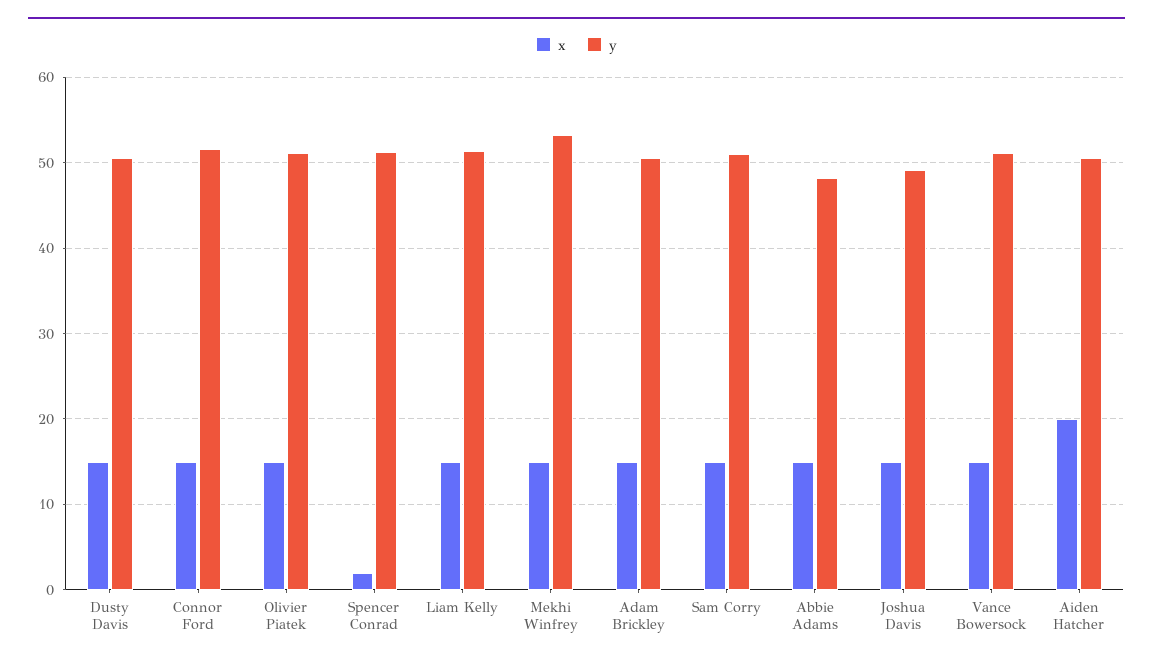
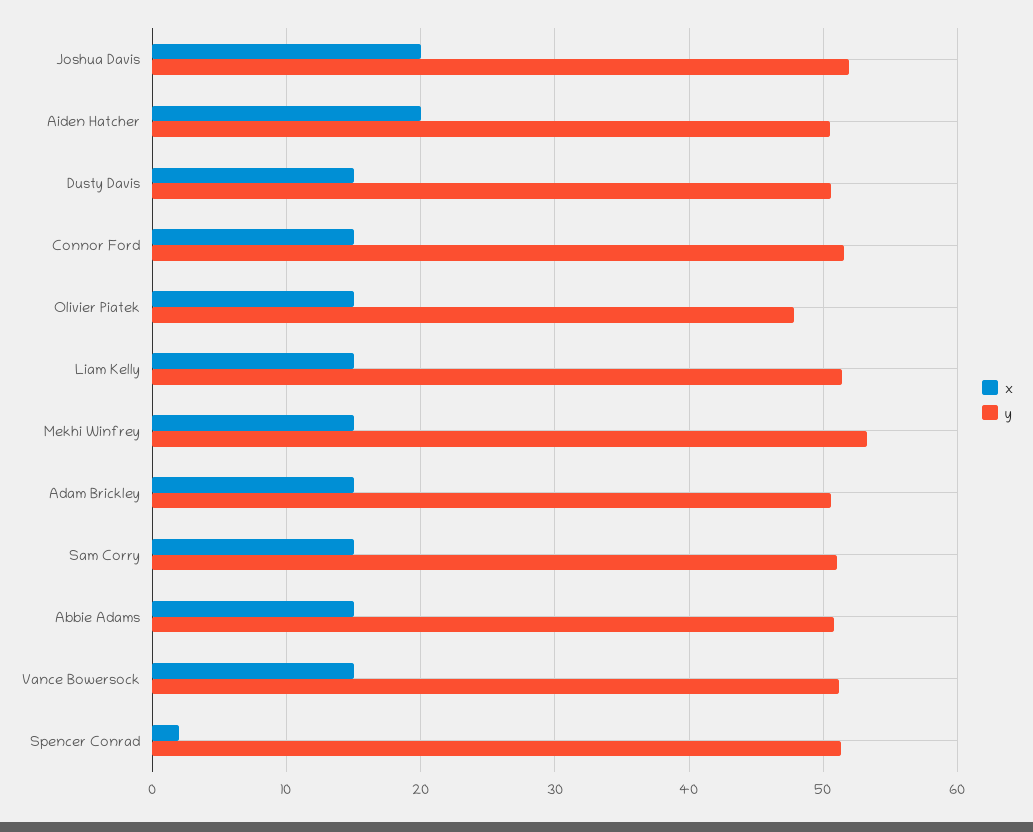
  {
    "x": {
      "Dusty Davis": 15,
      "Connor Ford": 15,
      "Olivier Piatek": 15,
      "Spencer Conrad": 2,
      "Liam Kelly": 15,
      "Mekhi Winfrey": 15,
      "Adam Brickley": 15,
      "Sam Corry": 15,
      "Abbie Adams": 15,
-     "Joshua Davis": 15,
+     "Joshua Davis": 20,
      "Vance Bowersock": 15,
      "Aiden Hatcher": 20
    },
    "y": {
      "Dusty Davis": 51,
      "Connor Ford": 52,
-     "Olivier Piatek": 51,
+     "Olivier Piatek": 48,
      "Spencer Conrad": 51,
      "Liam Kelly": 51,
      "Mekhi Winfrey": 53,
      "Adam Brickley": 51,
      "Sam Corry": 51,
-     "Abbie Adams": 48,
+     "Abbie Adams": 51,
-     "Joshua Davis": 49,
+     "Joshua Davis": 52,
      "Vance Bowersock": 51,
      "Aiden Hatcher": 51
    }
  }

